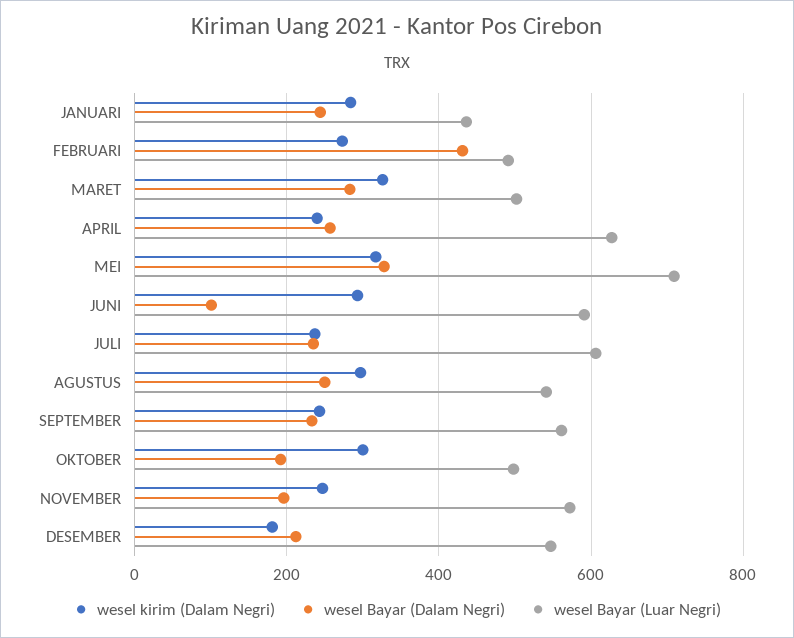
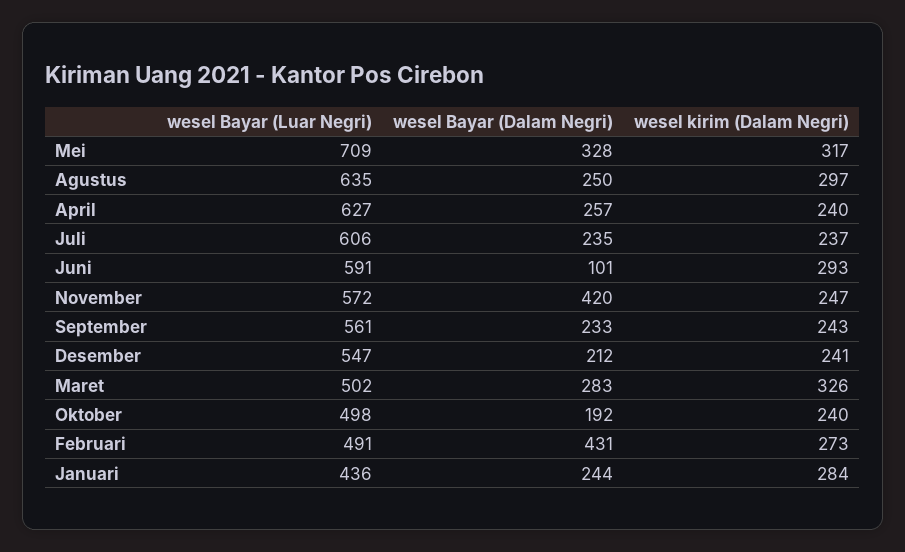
  {
    "wesel kirim (Dalam Negri)": {
      "JANUARI": 284,
      "FEBRUARI": 273,
      "MARET": 326,
      "APRIL": 240,
      "MEI": 317,
      "JUNI": 293,
      "JULI": 237,
      "AGUSTUS": 297,
      "SEPTEMBER": 243,
-     "OKTOBER": 300,
+     "OKTOBER": 240,
      "NOVEMBER": 247,
-     "DESEMBER": 180
+     "DESEMBER": 241
    },
    "wesel Bayar (Dalam Negri)": {
      "JANUARI": 244,
      "FEBRUARI": 431,
      "MARET": 283,
      "APRIL": 257,
      "MEI": 328,
      "JUNI": 101,
      "JULI": 235,
      "AGUSTUS": 250,
      "SEPTEMBER": 233,
      "OKTOBER": 192,
-     "NOVEMBER": 200,
+     "NOVEMBER": 420,
      "DESEMBER": 212
    },
    "wesel Bayar (Luar Negri)": {
      "JANUARI": 436,
      "FEBRUARI": 491,
      "MARET": 502,
      "APRIL": 627,
      "MEI": 709,
      "JUNI": 591,
      "JULI": 606,
-     "AGUSTUS": 540,
+     "AGUSTUS": 635,
      "SEPTEMBER": 561,
      "OKTOBER": 498,
      "NOVEMBER": 572,
      "DESEMBER": 547
    }
  }

